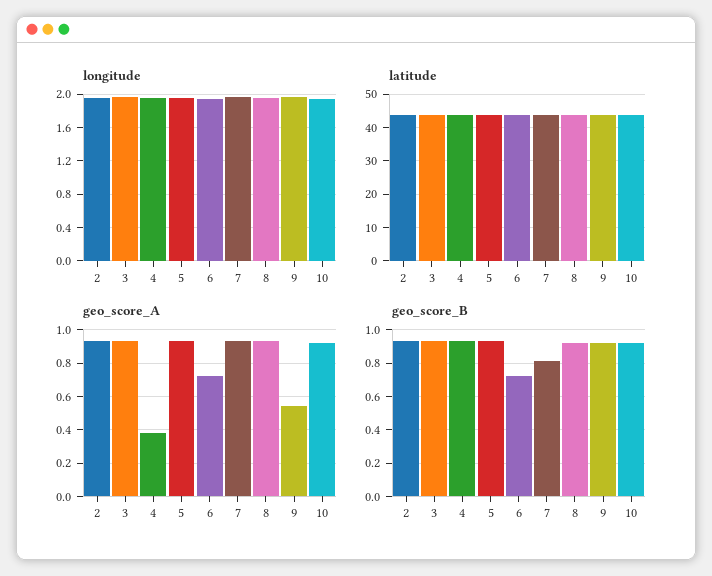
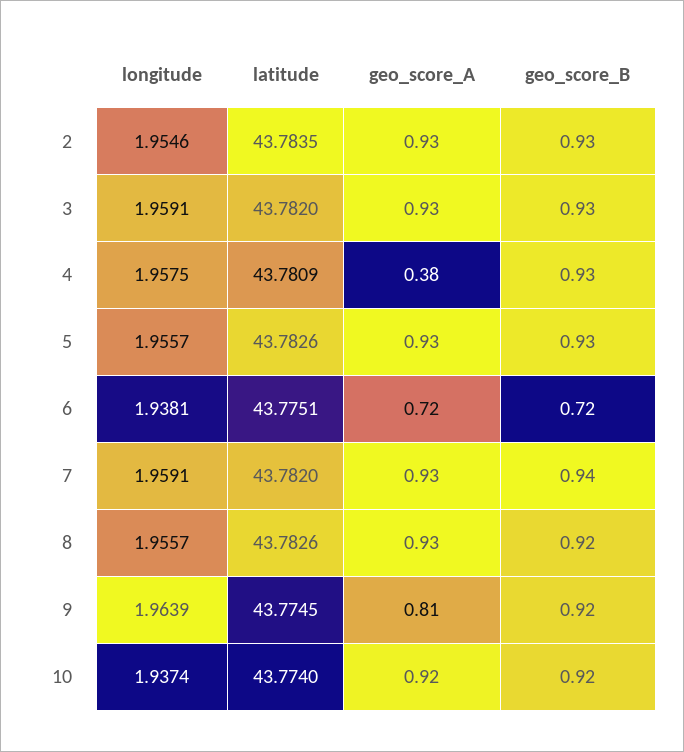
  {
    "longitude": {
      "2": 1.9546,
      "3": 1.9591,
      "4": 1.9575,
      "5": 1.9557,
      "6": 1.9381,
      "7": 1.9591,
      "8": 1.9557,
      "9": 1.9639,
      "10": 1.9374
    },
    "latitude": {
      "2": 43.7835,
      "3": 43.782,
      "4": 43.7809,
      "5": 43.7826,
      "6": 43.7751,
      "7": 43.782,
      "8": 43.7826,
      "9": 43.7745,
      "10": 43.774
    },
    "geo_score_A": {
      "2": 0.93,
      "3": 0.93,
      "4": 0.38,
      "5": 0.93,
      "6": 0.72,
      "7": 0.93,
      "8": 0.93,
-     "9": 0.55,
+     "9": 0.81,
      "10": 0.92
    },
    "geo_score_B": {
      "2": 0.93,
      "3": 0.93,
      "4": 0.93,
      "5": 0.93,
      "6": 0.72,
-     "7": 0.8,
+     "7": 0.94,
      "8": 0.92,
      "9": 0.92,
      "10": 0.92
    }
  }

